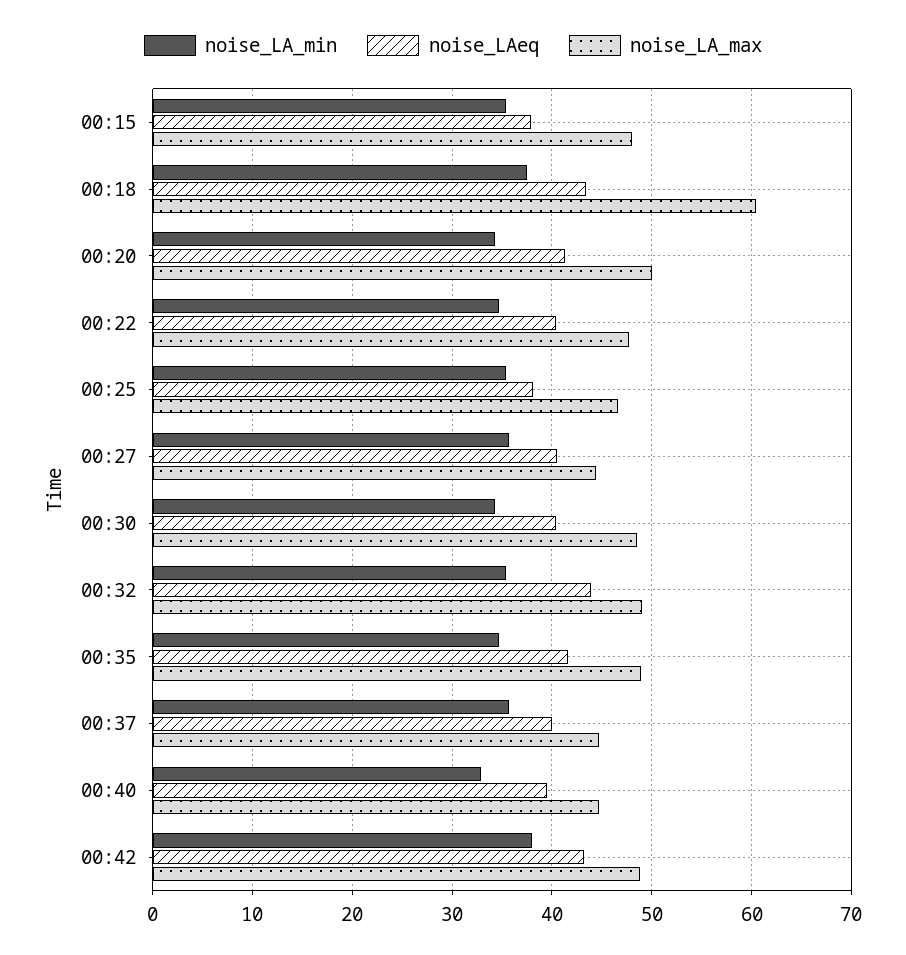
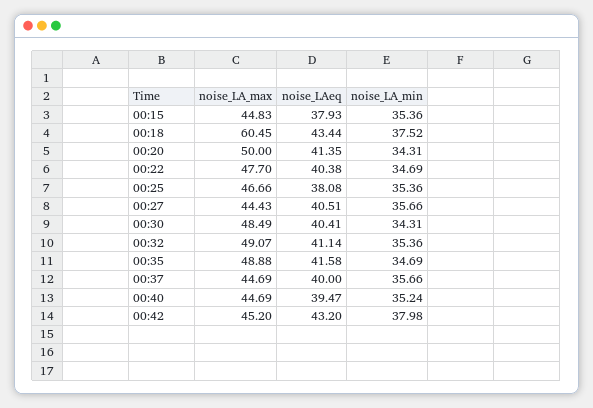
  {
    "noise_LA_min": {
      "00:15": 35.36,
      "00:18": 37.52,
      "00:20": 34.31,
      "00:22": 34.69,
      "00:25": 35.36,
      "00:27": 35.66,
      "00:30": 34.31,
      "00:32": 35.36,
      "00:35": 34.69,
      "00:37": 35.66,
-     "00:40": 33,
+     "00:40": 35.24,
      "00:42": 37.98
    },
    "noise_LAeq": {
      "00:15": 37.93,
      "00:18": 43.44,
      "00:20": 41.35,
      "00:22": 40.38,
      "00:25": 38.08,
      "00:27": 40.51,
      "00:30": 40.41,
-     "00:32": 44,
+     "00:32": 41.14,
      "00:35": 41.58,
      "00:37": 40,
      "00:40": 39.47,
      "00:42": 43.2
    },
    "noise_LA_max": {
-     "00:15": 48,
+     "00:15": 44.83,
      "00:18": 60.45,
      "00:20": 50,
      "00:22": 47.7,
      "00:25": 46.66,
      "00:27": 44.43,
      "00:30": 48.49,
      "00:32": 49.07,
      "00:35": 48.88,
      "00:37": 44.69,
      "00:40": 44.69,
-     "00:42": 49
+     "00:42": 45.2
    }
  }

